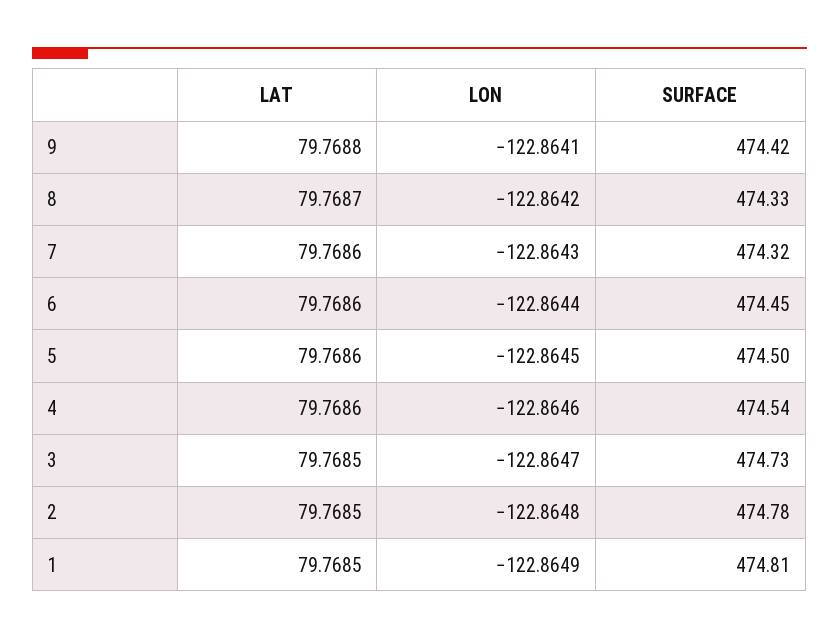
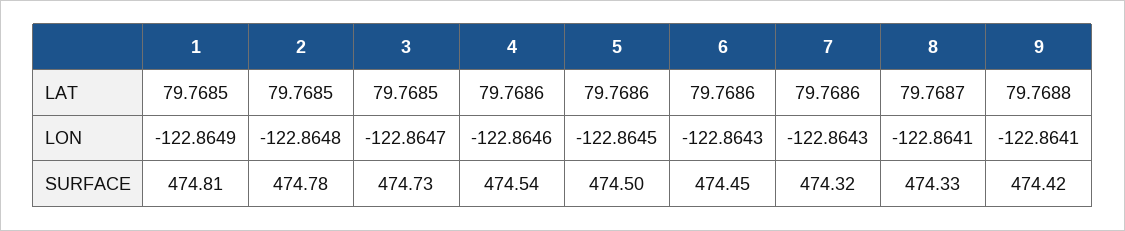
  {
    "LAT": {
      "9": 79.7688,
      "8": 79.7687,
      "7": 79.7686,
      "6": 79.7686,
      "5": 79.7686,
      "4": 79.7686,
      "3": 79.7685,
      "2": 79.7685,
      "1": 79.7685
    },
    "LON": {
      "9": -122.8641,
-     "8": -122.8642,
+     "8": -122.8641,
      "7": -122.8643,
-     "6": -122.8644,
+     "6": -122.8643,
      "5": -122.8645,
      "4": -122.8646,
      "3": -122.8647,
      "2": -122.8648,
      "1": -122.8649
    },
    "SURFACE": {
      "9": 474.42,
      "8": 474.33,
      "7": 474.32,
      "6": 474.45,
      "5": 474.5,
      "4": 474.54,
      "3": 474.73,
      "2": 474.78,
      "1": 474.81
    }
  }

